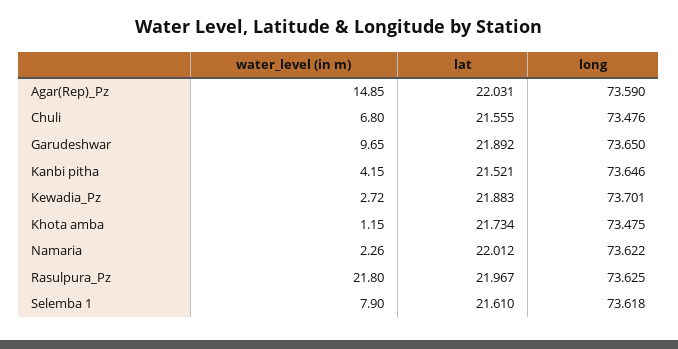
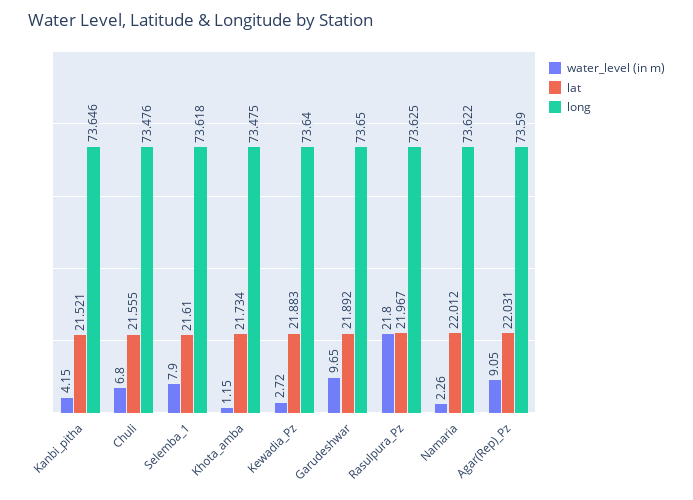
  {
    "water_level (in m)": {
-     "Agar(Rep)_Pz": 14.85,
+     "Agar(Rep)_Pz": 9.05,
      "Chuli": 6.8,
      "Garudeshwar": 9.65,
      "Kanbi pitha": 4.15,
      "Kewadia_Pz": 2.72,
      "Khota amba": 1.15,
      "Namaria": 2.26,
      "Rasulpura_Pz": 21.8,
      "Selemba 1": 7.9
    },
    "lat": {
      "Agar(Rep)_Pz": 22.031,
      "Chuli": 21.555,
      "Garudeshwar": 21.892,
      "Kanbi pitha": 21.521,
      "Kewadia_Pz": 21.883,
      "Khota amba": 21.734,
      "Namaria": 22.012,
      "Rasulpura_Pz": 21.967,
      "Selemba 1": 21.61
    },
    "long": {
      "Agar(Rep)_Pz": 73.59,
      "Chuli": 73.476,
      "Garudeshwar": 73.65,
      "Kanbi pitha": 73.646,
-     "Kewadia_Pz": 73.701,
+     "Kewadia_Pz": 73.64,
      "Khota amba": 73.475,
      "Namaria": 73.622,
      "Rasulpura_Pz": 73.625,
      "Selemba 1": 73.618
    }
  }

